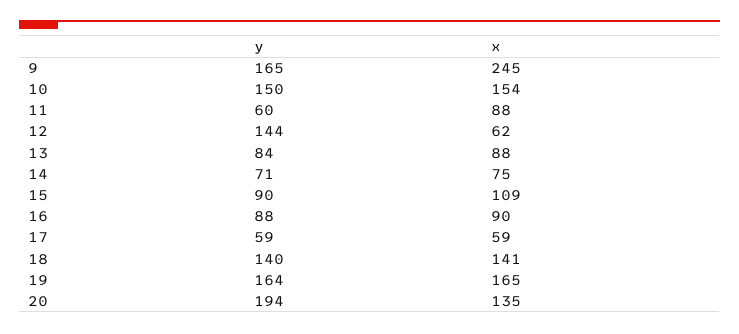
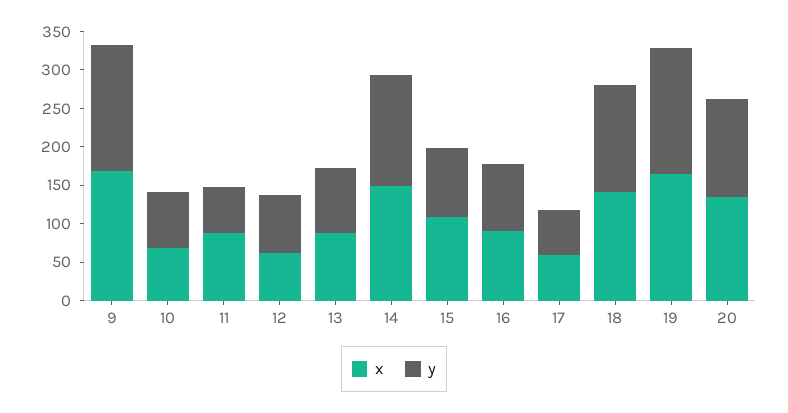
  {
    "y": {
      "9": 165,
-     "10": 150,
+     "10": 75,
      "11": 60,
-     "12": 144,
+     "12": 75,
      "13": 84,
-     "14": 71,
+     "14": 150,
      "15": 90,
      "16": 88,
      "17": 59,
      "18": 140,
      "19": 164,
-     "20": 194
+     "20": 125
    },
    "x": {
-     "9": 245,
+     "9": 175,
-     "10": 154,
+     "10": 75,
      "11": 88,
      "12": 62,
      "13": 88,
-     "14": 75,
+     "14": 150,
      "15": 109,
      "16": 90,
      "17": 59,
      "18": 141,
      "19": 165,
      "20": 135
    }
  }

